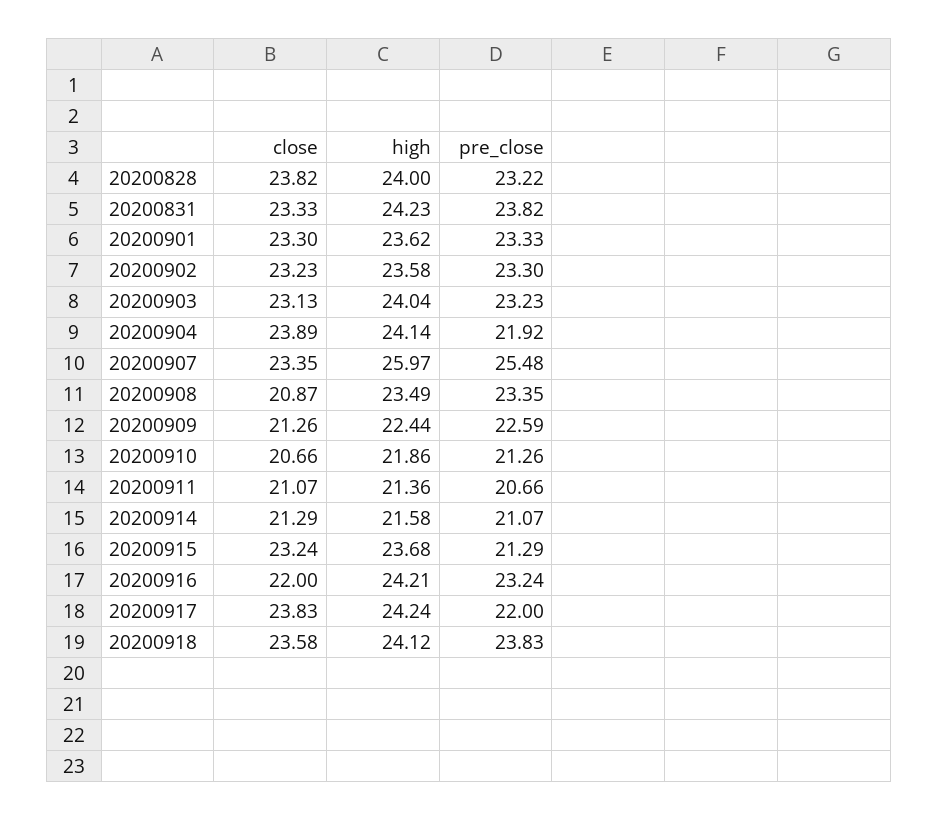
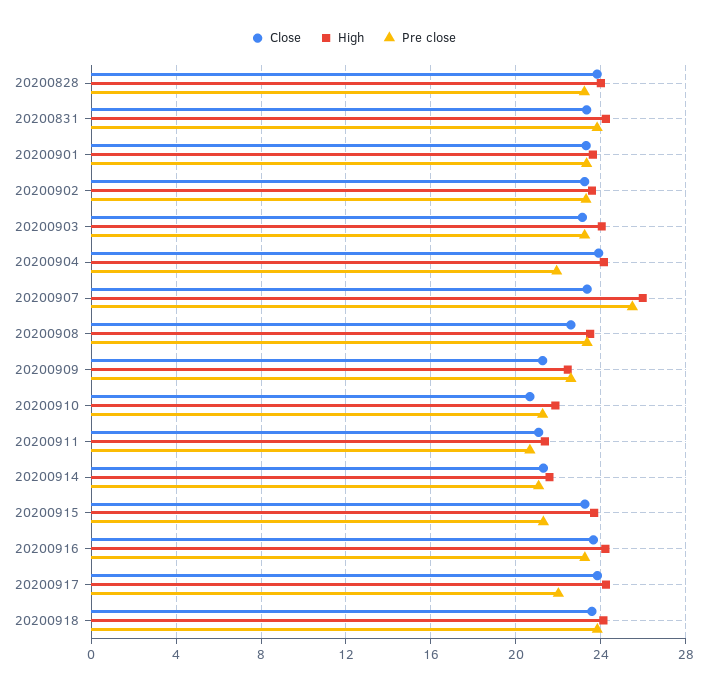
  {
    "close": {
      "20200828": 23.82,
      "20200831": 23.33,
      "20200901": 23.3,
      "20200902": 23.23,
      "20200903": 23.13,
      "20200904": 23.89,
      "20200907": 23.35,
-     "20200908": 20.87,
+     "20200908": 22.5,
      "20200909": 21.26,
      "20200910": 20.66,
      "20200911": 21.07,
      "20200914": 21.29,
      "20200915": 23.24,
-     "20200916": 22,
+     "20200916": 23.5,
      "20200917": 23.83,
      "20200918": 23.58
    },
    "high": {
      "20200828": 24,
      "20200831": 24.23,
      "20200901": 23.62,
      "20200902": 23.58,
      "20200903": 24.04,
      "20200904": 24.14,
      "20200907": 25.97,
      "20200908": 23.49,
      "20200909": 22.44,
      "20200910": 21.86,
      "20200911": 21.36,
      "20200914": 21.58,
      "20200915": 23.68,
      "20200916": 24.21,
      "20200917": 24.24,
      "20200918": 24.12
    },
    "pre_close": {
      "20200828": 23.22,
      "20200831": 23.82,
      "20200901": 23.33,
      "20200902": 23.3,
      "20200903": 23.23,
      "20200904": 21.92,
      "20200907": 25.48,
      "20200908": 23.35,
      "20200909": 22.59,
      "20200910": 21.26,
      "20200911": 20.66,
      "20200914": 21.07,
      "20200915": 21.29,
      "20200916": 23.24,
      "20200917": 22,
      "20200918": 23.83
    }
  }

